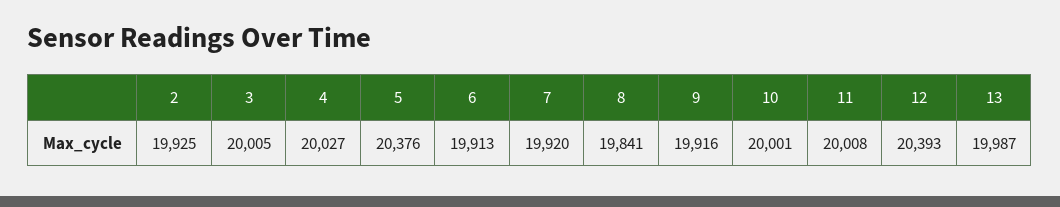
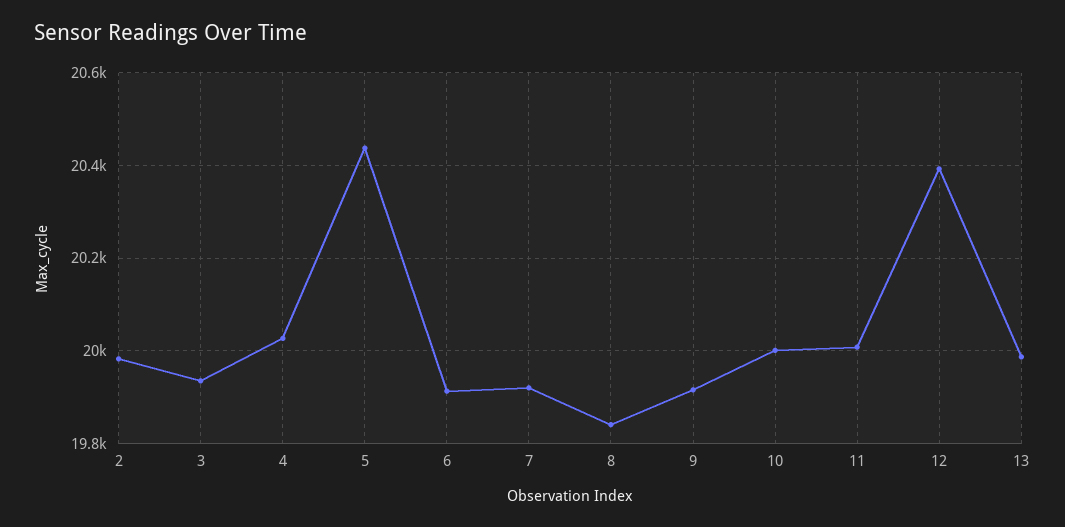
  {
-   "2": 19925,
+   "2": 19980,
-   "3": 20005,
+   "3": 19940,
    "4": 20027,
-   "5": 20376,
+   "5": 20440,
    "6": 19913,
    "7": 19920,
    "8": 19841,
    "9": 19916,
    "10": 20001,
    "11": 20008,
    "12": 20393,
    "13": 19987
  }

